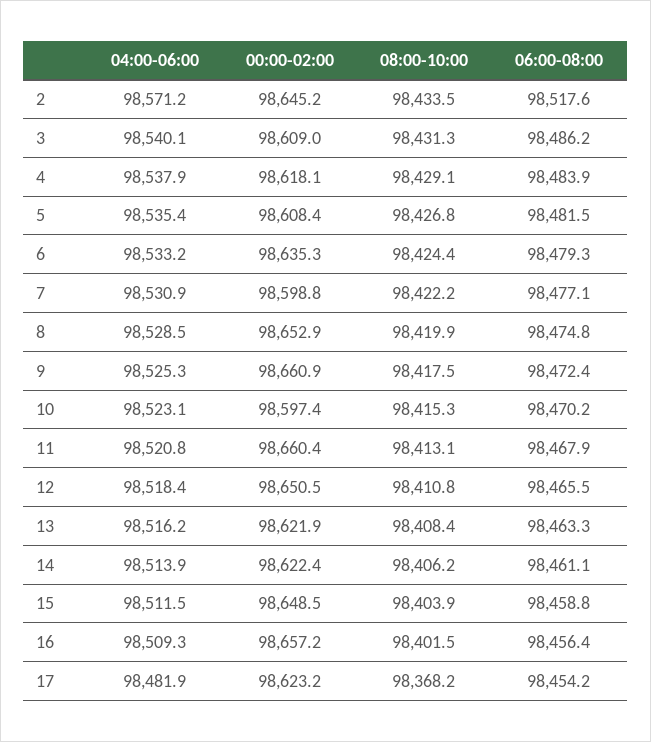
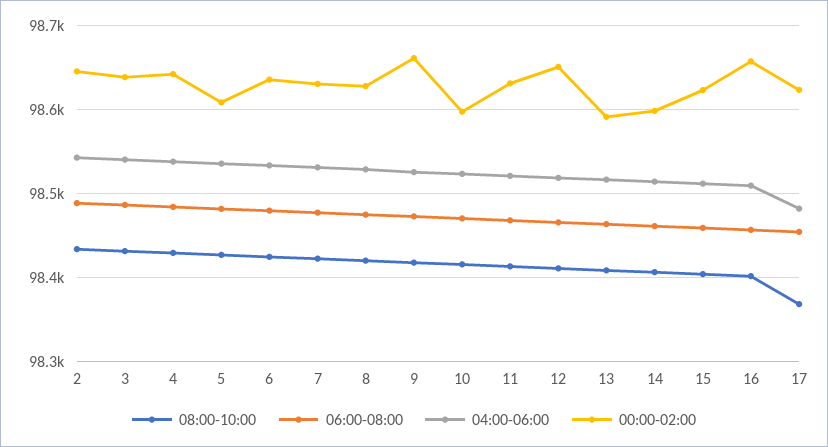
  {
    "04:00-06:00": {
-     "2": 98571.2,
+     "2": 98540,
      "3": 98540.1,
      "4": 98537.9,
      "5": 98535.4,
      "6": 98533.2,
      "7": 98530.9,
      "8": 98528.5,
      "9": 98525.3,
      "10": 98523.1,
      "11": 98520.8,
      "12": 98518.4,
      "13": 98516.2,
      "14": 98513.9,
      "15": 98511.5,
      "16": 98509.3,
      "17": 98481.9
    },
    "00:00-02:00": {
      "2": 98645.2,
-     "3": 98609,
+     "3": 98640,
-     "4": 98618.1,
+     "4": 98640,
      "5": 98608.4,
      "6": 98635.3,
-     "7": 98598.8,
+     "7": 98630,
-     "8": 98652.9,
+     "8": 98630,
      "9": 98660.9,
      "10": 98597.4,
-     "11": 98660.4,
+     "11": 98630,
      "12": 98650.5,
-     "13": 98621.9,
+     "13": 98590,
-     "14": 98622.4,
+     "14": 98600,
-     "15": 98648.5,
+     "15": 98620,
      "16": 98657.2,
      "17": 98623.2
    },
    "08:00-10:00": {
      "2": 98433.5,
      "3": 98431.3,
      "4": 98429.1,
      "5": 98426.8,
      "6": 98424.4,
      "7": 98422.2,
      "8": 98419.9,
      "9": 98417.5,
      "10": 98415.3,
      "11": 98413.1,
      "12": 98410.8,
      "13": 98408.4,
      "14": 98406.2,
      "15": 98403.9,
      "16": 98401.5,
      "17": 98368.2
    },
    "06:00-08:00": {
-     "2": 98517.6,
+     "2": 98490,
      "3": 98486.2,
      "4": 98483.9,
      "5": 98481.5,
      "6": 98479.3,
      "7": 98477.1,
      "8": 98474.8,
      "9": 98472.4,
      "10": 98470.2,
      "11": 98467.9,
      "12": 98465.5,
      "13": 98463.3,
      "14": 98461.1,
      "15": 98458.8,
      "16": 98456.4,
      "17": 98454.2
    }
  }

